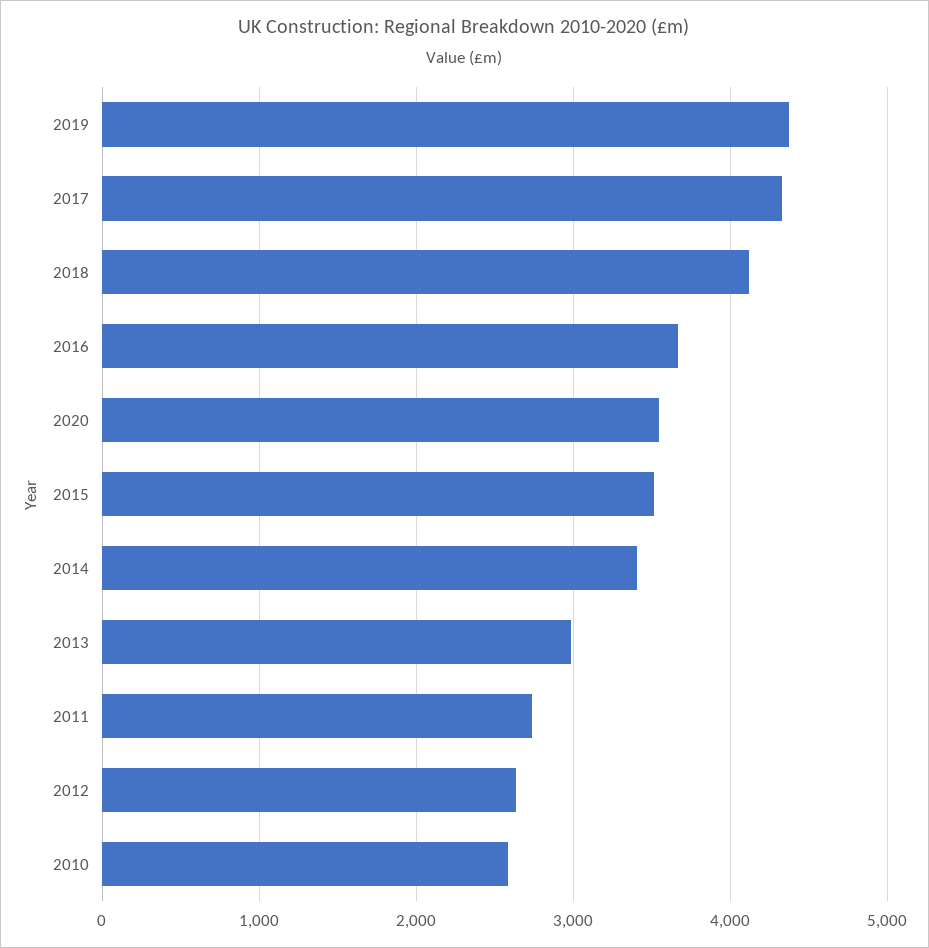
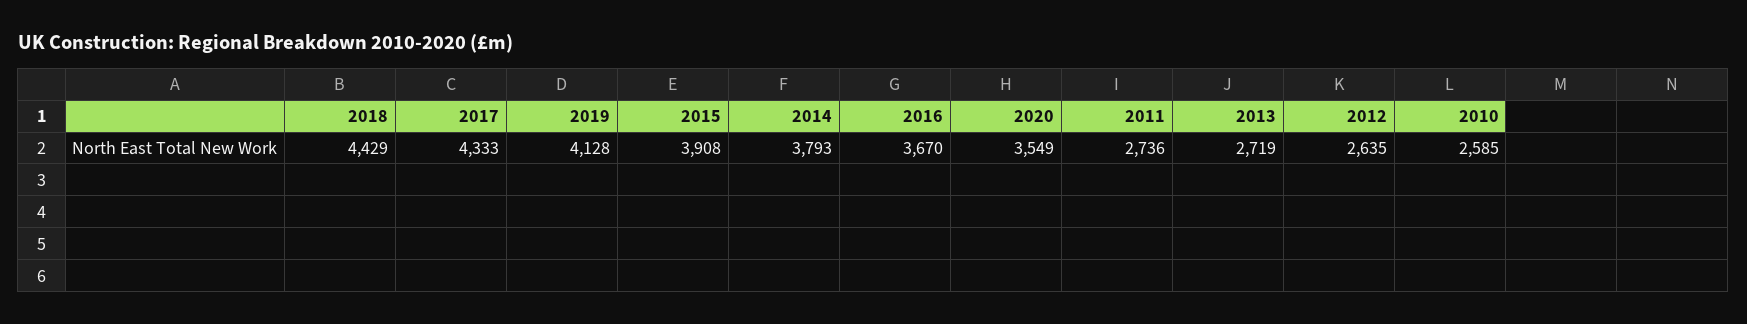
  {
-   "2019": 4400,
+   "2019": 4128,
    "2017": 4333,
-   "2018": 4100,
+   "2018": 4429,
    "2016": 3670,
    "2020": 3549,
-   "2015": 3500,
+   "2015": 3908,
-   "2014": 3400,
+   "2014": 3793,
-   "2013": 3000,
+   "2013": 2719,
    "2011": 2736,
    "2012": 2635,
    "2010": 2585
  }

